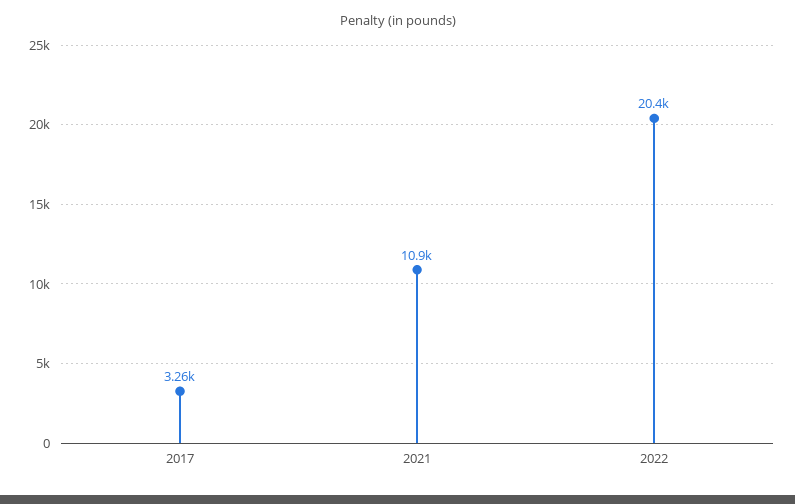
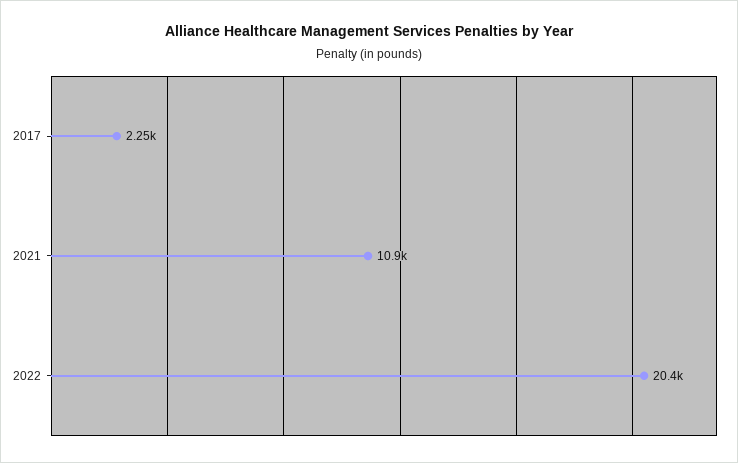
  {
-   "2017": 3260,
+   "2017": 2250,
    "2021": 10900,
    "2022": 20400
  }

